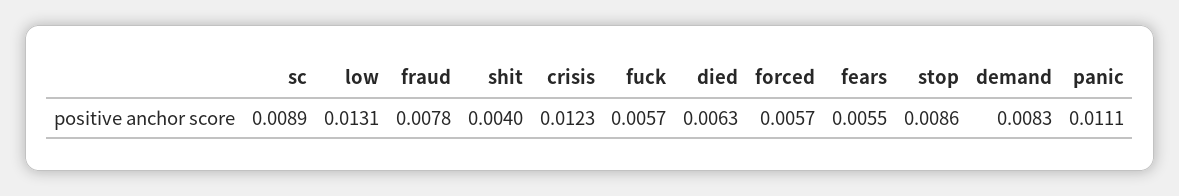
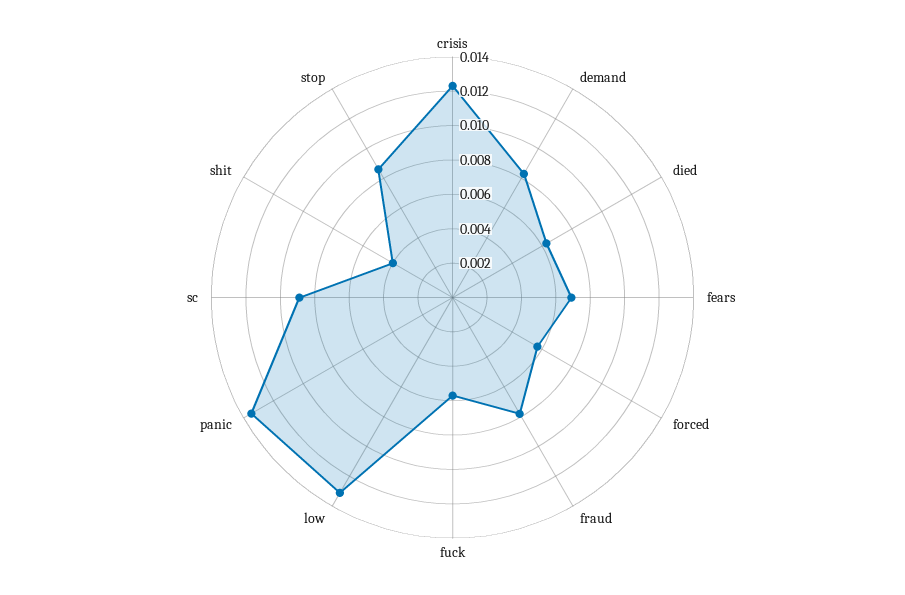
  {
    "sc": 0.0089,
    "low": 0.0131,
    "fraud": 0.0078,
    "shit": 0.004,
    "crisis": 0.0123,
    "fuck": 0.0057,
    "died": 0.0063,
    "forced": 0.0057,
-   "fears": 0.0055,
+   "fears": 0.007,
    "stop": 0.0086,
    "demand": 0.0083,
-   "panic": 0.0111
+   "panic": 0.0135
  }

